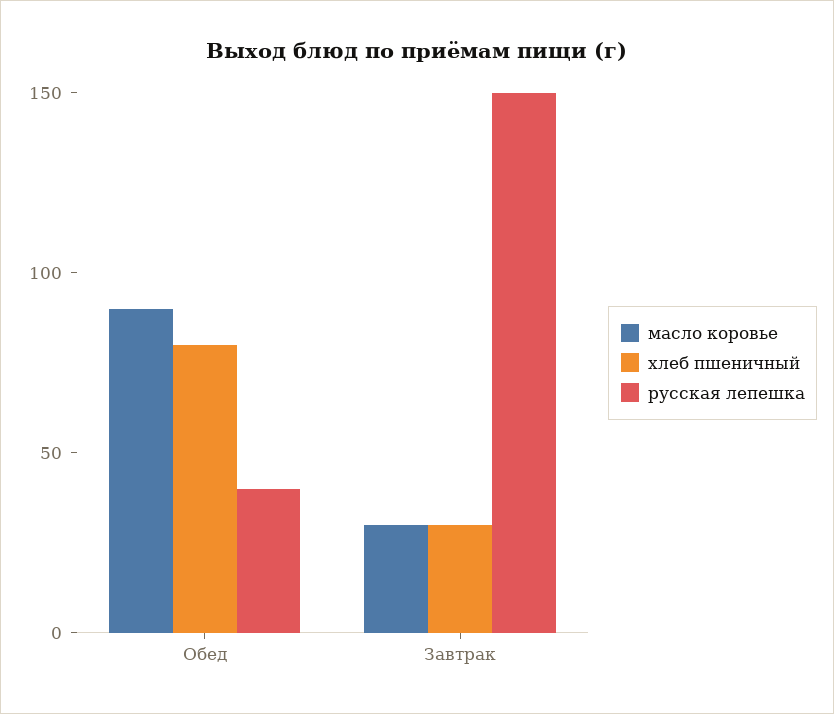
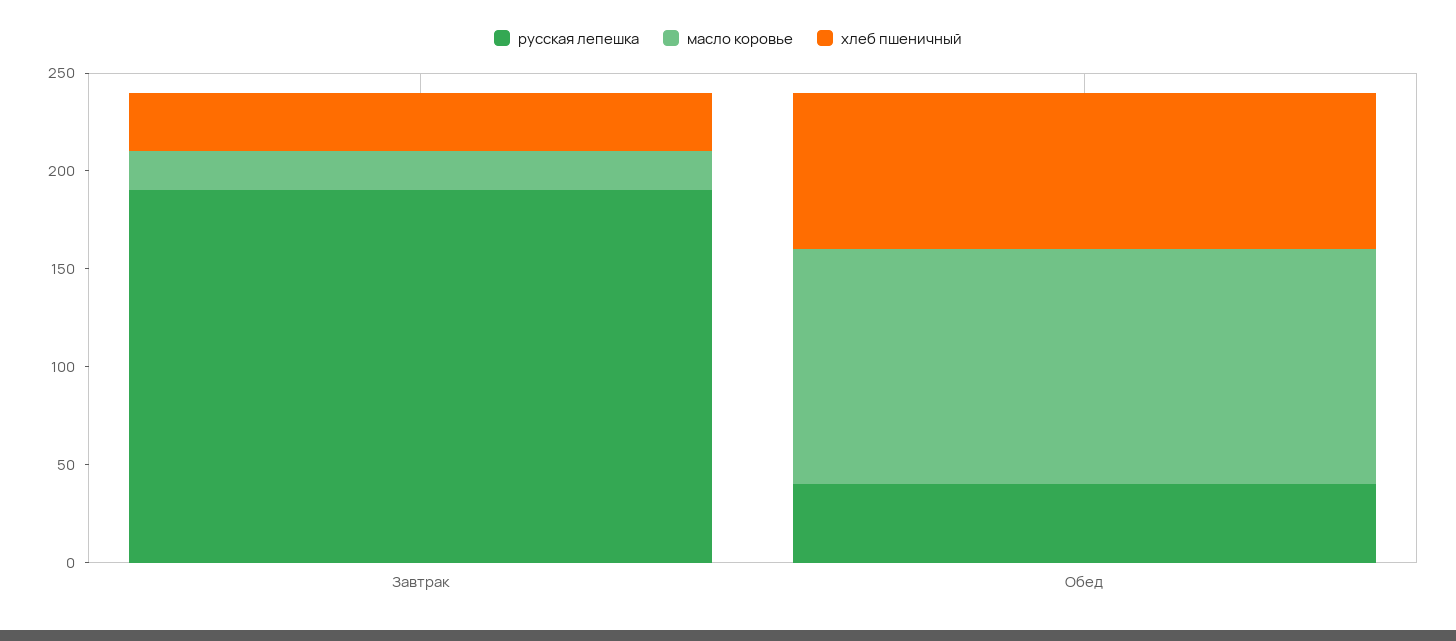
  {
    "масло коровье": {
-     "Обед": 90,
+     "Обед": 120,
-     "Завтрак": 30
+     "Завтрак": 20
    },
    "хлеб пшеничный": {
      "Обед": 80,
      "Завтрак": 30
    },
    "русская лепешка": {
      "Обед": 40,
-     "Завтрак": 150
+     "Завтрак": 190
    }
  }

